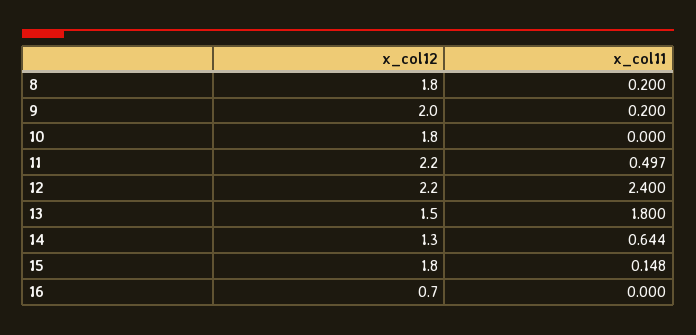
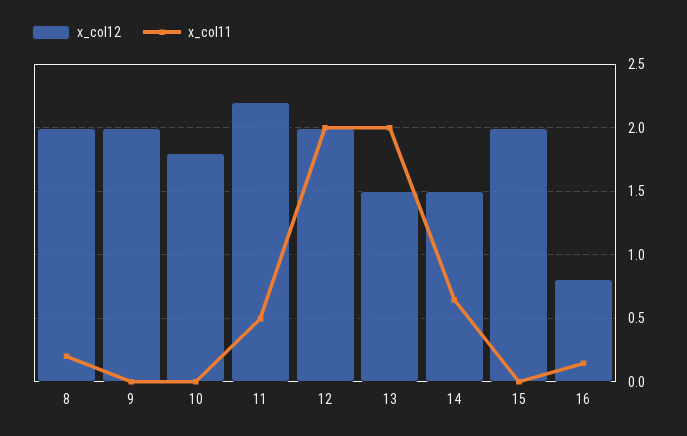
  {
    "x_col12": {
-     "8": 1.8,
+     "8": 2,
      "9": 2,
      "10": 1.8,
      "11": 2.2,
-     "12": 2.2,
+     "12": 2,
      "13": 1.5,
-     "14": 1.3,
+     "14": 1.5,
-     "15": 1.8,
+     "15": 2,
-     "16": 0.7
+     "16": 0.8
    },
    "x_col11": {
      "8": 0.2,
-     "9": 0.2,
+     "9": 0,
      "10": 0,
      "11": 0.497,
-     "12": 2.4,
+     "12": 2,
-     "13": 1.8,
+     "13": 2,
      "14": 0.644,
-     "15": 0.148,
+     "15": 0,
-     "16": 0
+     "16": 0.15
    }
  }

